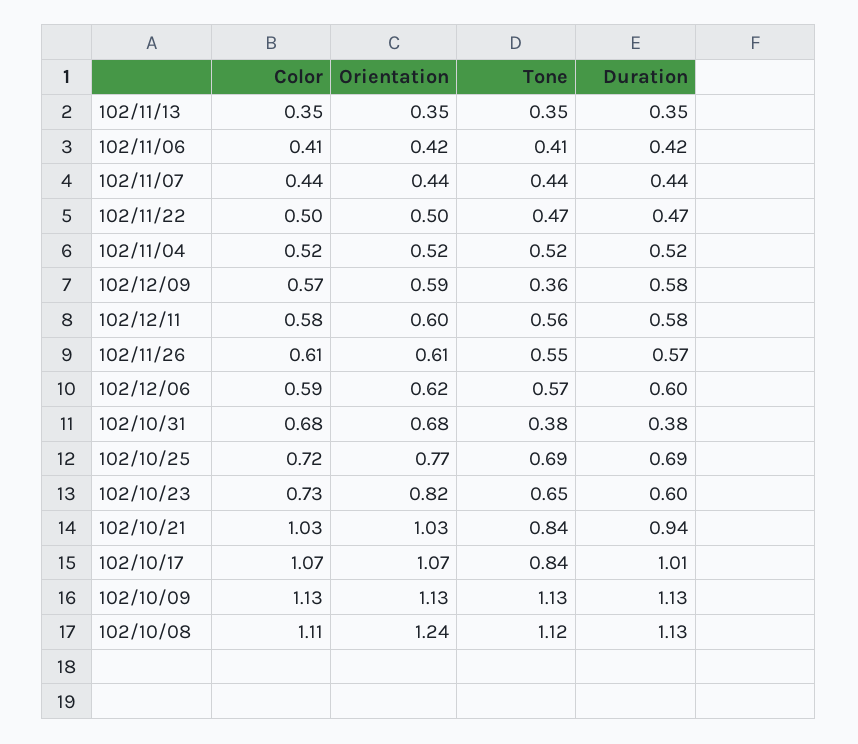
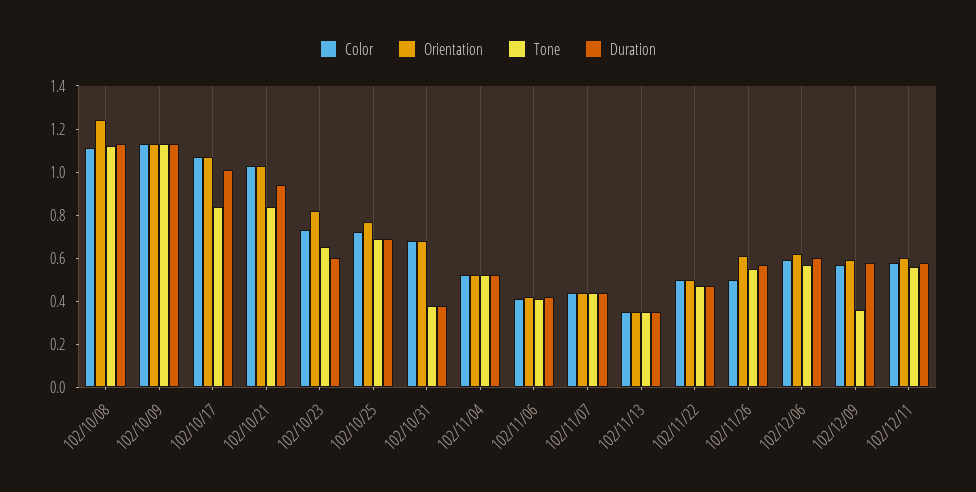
  {
    "Color": {
      "102/11/13": 0.35,
      "102/11/06": 0.41,
      "102/11/07": 0.44,
      "102/11/22": 0.5,
      "102/11/04": 0.52,
      "102/12/09": 0.57,
      "102/12/11": 0.58,
-     "102/11/26": 0.61,
+     "102/11/26": 0.5,
      "102/12/06": 0.59,
      "102/10/31": 0.68,
      "102/10/25": 0.72,
      "102/10/23": 0.73,
      "102/10/21": 1.03,
      "102/10/17": 1.07,
      "102/10/09": 1.13,
      "102/10/08": 1.11
    },
    "Orientation": {
      "102/11/13": 0.35,
      "102/11/06": 0.42,
      "102/11/07": 0.44,
      "102/11/22": 0.5,
      "102/11/04": 0.52,
      "102/12/09": 0.59,
      "102/12/11": 0.6,
      "102/11/26": 0.61,
      "102/12/06": 0.62,
      "102/10/31": 0.68,
      "102/10/25": 0.77,
      "102/10/23": 0.82,
      "102/10/21": 1.03,
      "102/10/17": 1.07,
      "102/10/09": 1.13,
      "102/10/08": 1.24
    },
    "Tone": {
      "102/11/13": 0.35,
      "102/11/06": 0.41,
      "102/11/07": 0.44,
      "102/11/22": 0.47,
      "102/11/04": 0.52,
      "102/12/09": 0.36,
      "102/12/11": 0.56,
      "102/11/26": 0.55,
      "102/12/06": 0.57,
      "102/10/31": 0.38,
      "102/10/25": 0.69,
      "102/10/23": 0.65,
      "102/10/21": 0.84,
      "102/10/17": 0.84,
      "102/10/09": 1.13,
      "102/10/08": 1.12
    },
    "Duration": {
      "102/11/13": 0.35,
      "102/11/06": 0.42,
      "102/11/07": 0.44,
      "102/11/22": 0.47,
      "102/11/04": 0.52,
      "102/12/09": 0.58,
      "102/12/11": 0.58,
      "102/11/26": 0.57,
      "102/12/06": 0.6,
      "102/10/31": 0.38,
      "102/10/25": 0.69,
      "102/10/23": 0.6,
      "102/10/21": 0.94,
      "102/10/17": 1.01,
      "102/10/09": 1.13,
      "102/10/08": 1.13
    }
  }

